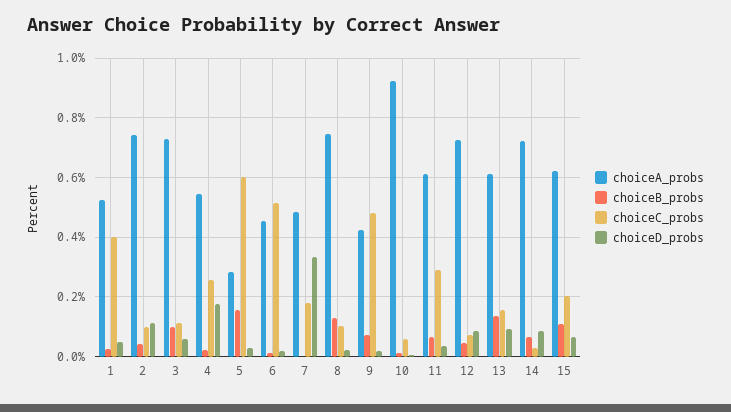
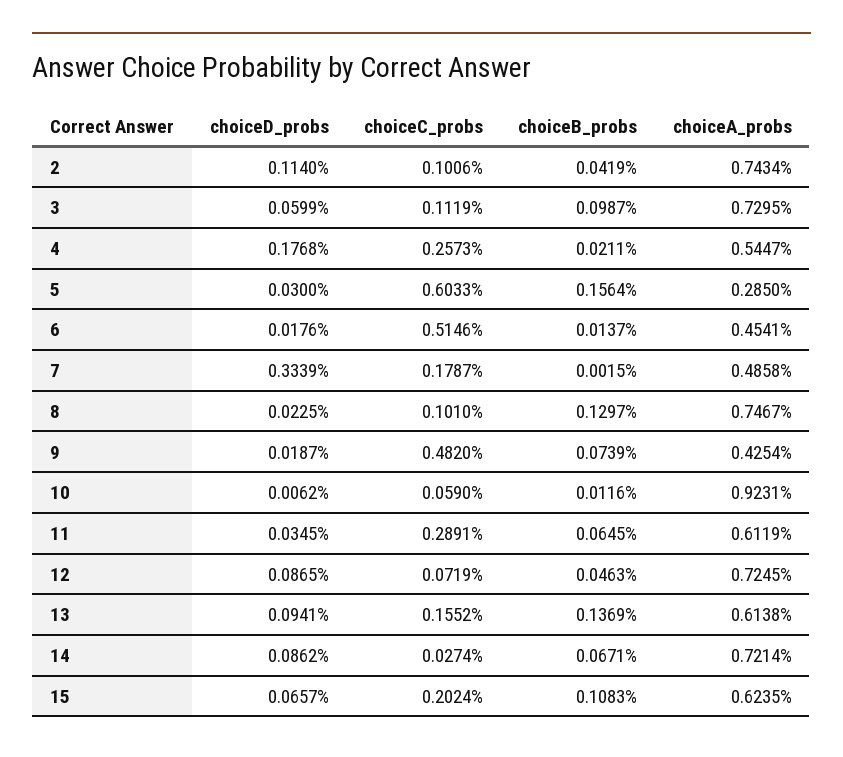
  {
    "choiceA_probs": {
-     "1": 0.525,
      "2": 0.7434,
      "3": 0.7295,
      "4": 0.5447,
      "5": 0.285,
      "6": 0.4541,
      "7": 0.4858,
      "8": 0.7467,
      "9": 0.4254,
      "10": 0.9231,
      "11": 0.6119,
      "12": 0.7245,
      "13": 0.6138,
      "14": 0.7214,
      "15": 0.6235
    },
    "choiceB_probs": {
-     "1": 0.025,
      "2": 0.0419,
      "3": 0.0987,
      "4": 0.0211,
      "5": 0.1564,
      "6": 0.0137,
      "7": 0.0015,
      "8": 0.1297,
      "9": 0.0739,
      "10": 0.0116,
      "11": 0.0645,
      "12": 0.0463,
      "13": 0.1369,
      "14": 0.0671,
      "15": 0.1083
    },
    "choiceC_probs": {
-     "1": 0.4,
      "2": 0.1006,
      "3": 0.1119,
      "4": 0.2573,
      "5": 0.6033,
      "6": 0.5146,
      "7": 0.1787,
      "8": 0.101,
      "9": 0.482,
      "10": 0.059,
      "11": 0.2891,
      "12": 0.0719,
      "13": 0.1552,
      "14": 0.0274,
      "15": 0.2024
    },
    "choiceD_probs": {
-     "1": 0.05,
      "2": 0.114,
      "3": 0.0599,
      "4": 0.1768,
      "5": 0.03,
      "6": 0.0176,
      "7": 0.3339,
      "8": 0.0225,
      "9": 0.0187,
      "10": 0.0062,
      "11": 0.0345,
      "12": 0.0865,
      "13": 0.0941,
      "14": 0.0862,
      "15": 0.0657
    }
  }

